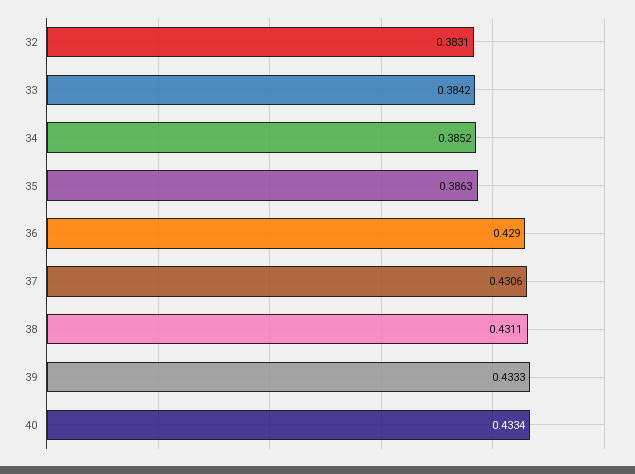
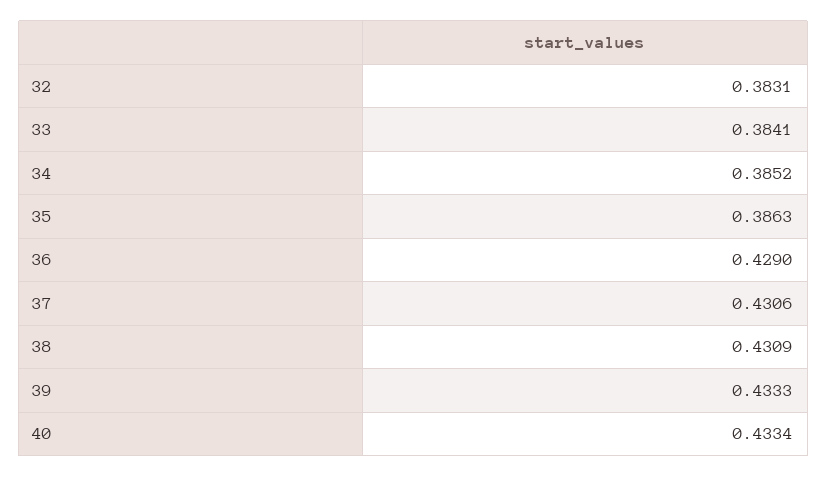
  {
    "32": 0.3831,
-   "33": 0.3842,
+   "33": 0.3841,
    "34": 0.3852,
    "35": 0.3863,
    "36": 0.429,
    "37": 0.4306,
-   "38": 0.4311,
+   "38": 0.4309,
    "39": 0.4333,
    "40": 0.4334
  }

